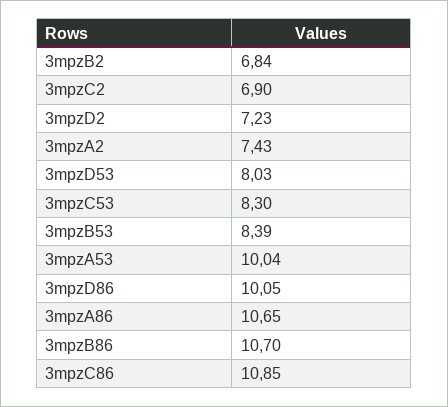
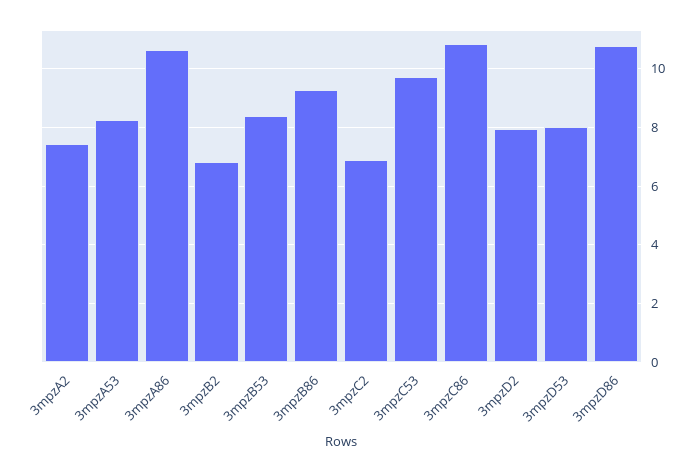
  {
    "3mpzB2": 6.84,
    "3mpzC2": 6.9,
-   "3mpzD2": 7.23,
+   "3mpzD2": 8,
    "3mpzA2": 7.43,
    "3mpzD53": 8.03,
-   "3mpzC53": 8.3,
+   "3mpzC53": 9.75,
    "3mpzB53": 8.39,
-   "3mpzA53": 10.04,
+   "3mpzA53": 8.25,
-   "3mpzD86": 10.05,
+   "3mpzD86": 10.75,
    "3mpzA86": 10.65,
-   "3mpzB86": 10.7,
+   "3mpzB86": 9.25,
    "3mpzC86": 10.85
  }

